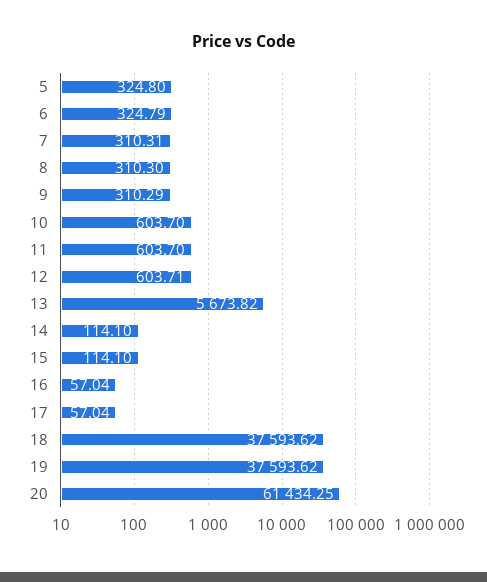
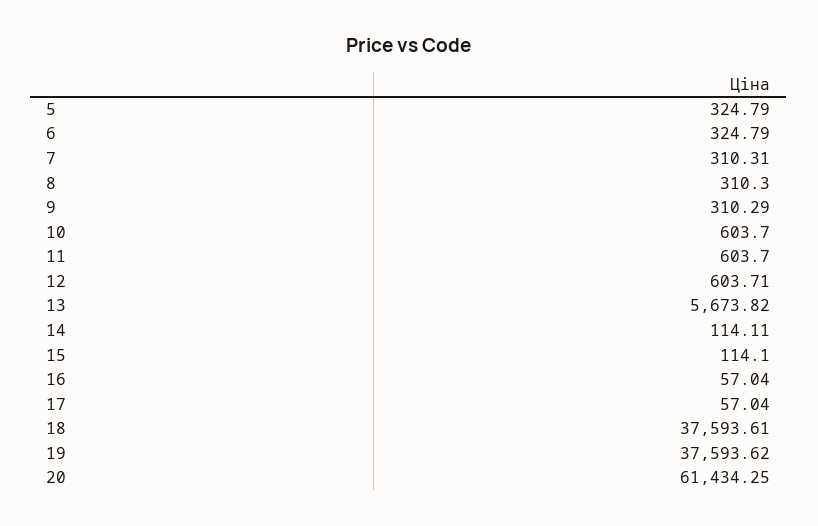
  {
-   "5": 324.8,
+   "5": 324.79,
    "6": 324.79,
    "7": 310.31,
    "8": 310.3,
    "9": 310.29,
    "10": 603.7,
    "11": 603.7,
    "12": 603.71,
    "13": 5673.82,
-   "14": 114.1,
+   "14": 114.11,
    "15": 114.1,
    "16": 57.04,
    "17": 57.04,
-   "18": 37593.62,
+   "18": 37593.61,
    "19": 37593.62,
    "20": 61434.25
  }

